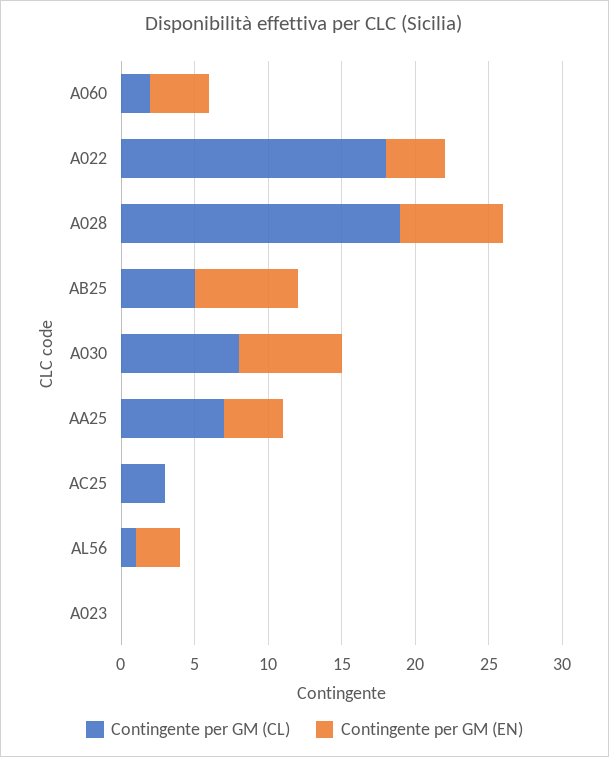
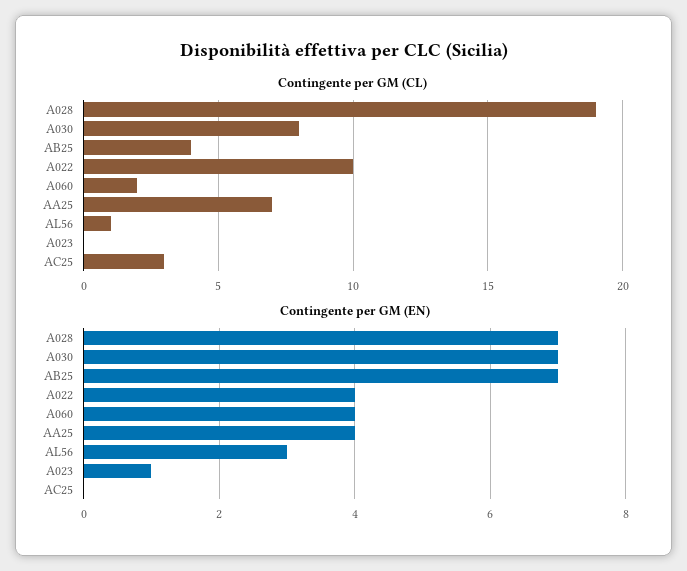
  {
    "Contingente per GM (CL)": {
      "A060": 2,
-     "A022": 18,
+     "A022": 10,
      "A028": 19,
-     "AB25": 5,
+     "AB25": 4,
      "A030": 8,
      "AA25": 7,
      "AC25": 3,
      "AL56": 1,
      "A023": 0
    },
    "Contingente per GM (EN)": {
      "A060": 4,
      "A022": 4,
      "A028": 7,
      "AB25": 7,
      "A030": 7,
      "AA25": 4,
      "AC25": 0,
      "AL56": 3,
-     "A023": 0
+     "A023": 1
    }
  }

